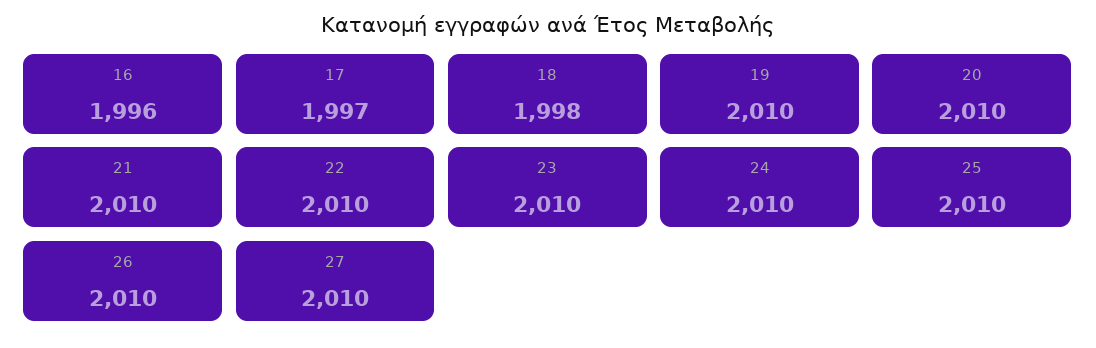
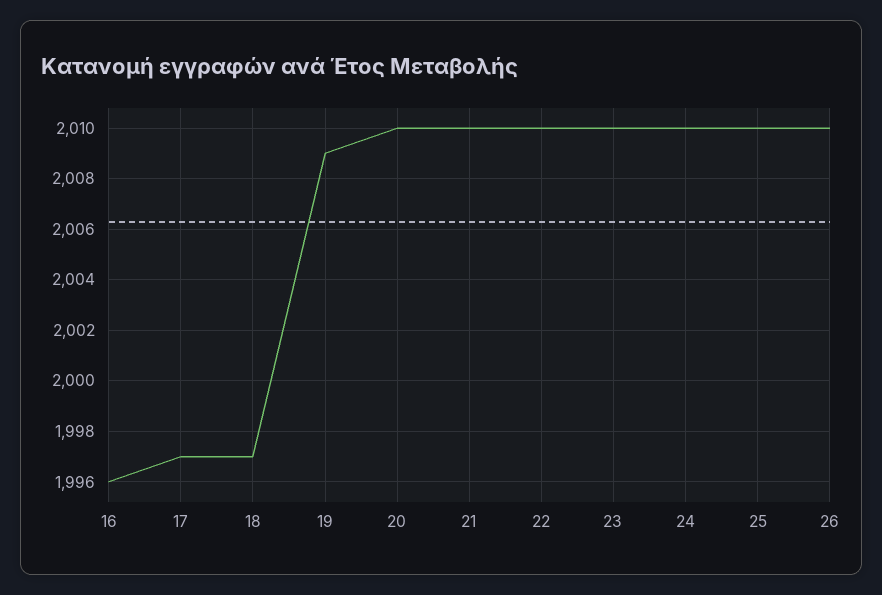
  {
    "16": 1996,
    "17": 1997,
-   "18": 1998,
+   "18": 1997,
-   "19": 2010,
+   "19": 2009,
    "20": 2010,
    "21": 2010,
    "22": 2010,
    "23": 2010,
    "24": 2010,
    "25": 2010,
-   "26": 2010,
+   "26": 2010
-   "27": 2010
  }

